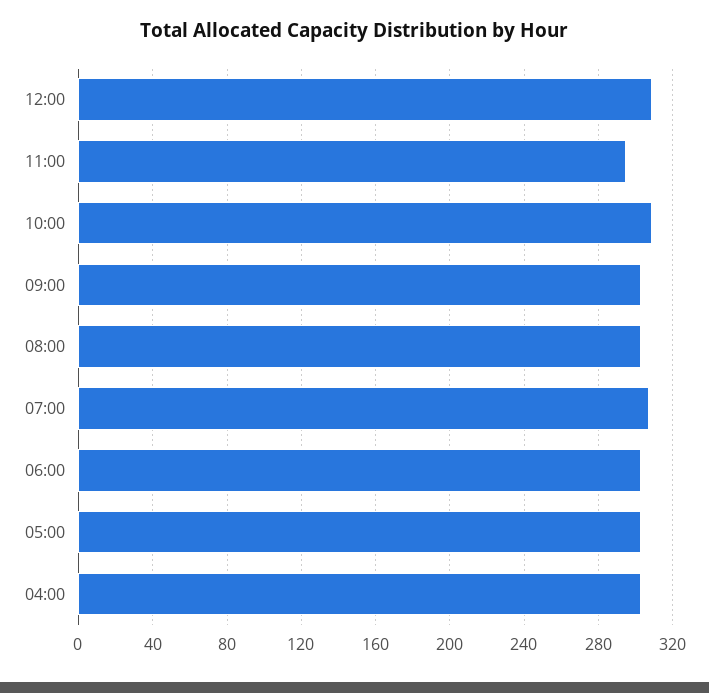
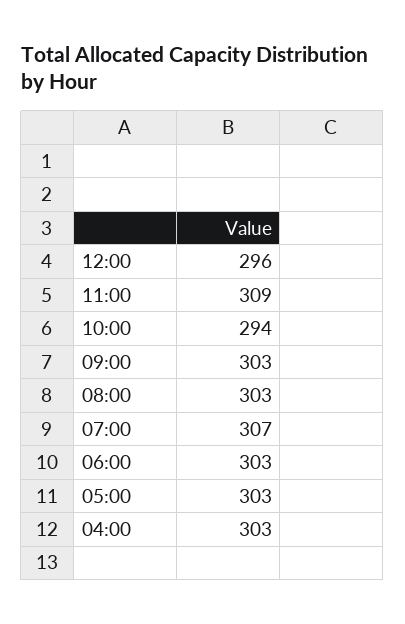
  {
-   "12:00": 310,
+   "12:00": 296,
-   "11:00": 295,
+   "11:00": 309,
-   "10:00": 310,
+   "10:00": 294,
    "09:00": 303,
    "08:00": 303,
    "07:00": 307,
    "06:00": 303,
    "05:00": 303,
    "04:00": 303
  }

